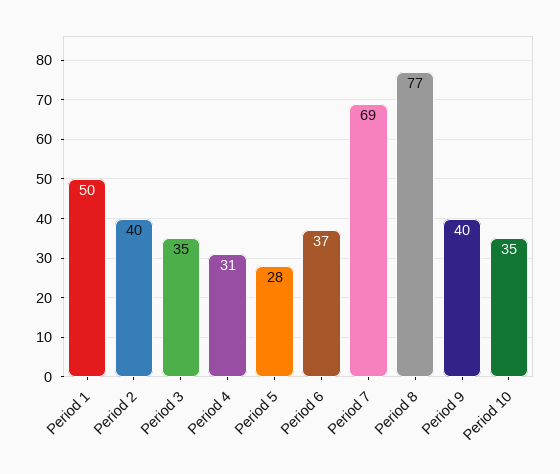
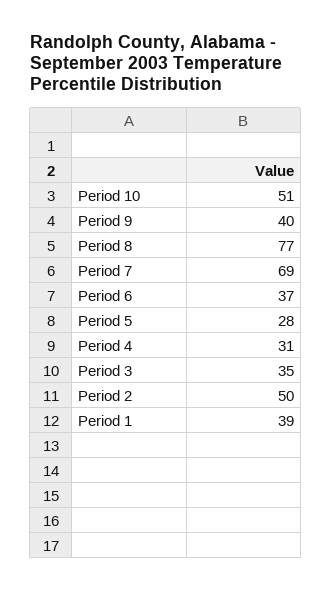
  {
-   "Period 1": 50,
+   "Period 1": 39,
-   "Period 2": 40,
+   "Period 2": 50,
    "Period 3": 35,
    "Period 4": 31,
    "Period 5": 28,
    "Period 6": 37,
    "Period 7": 69,
    "Period 8": 77,
    "Period 9": 40,
-   "Period 10": 35
+   "Period 10": 51
  }

